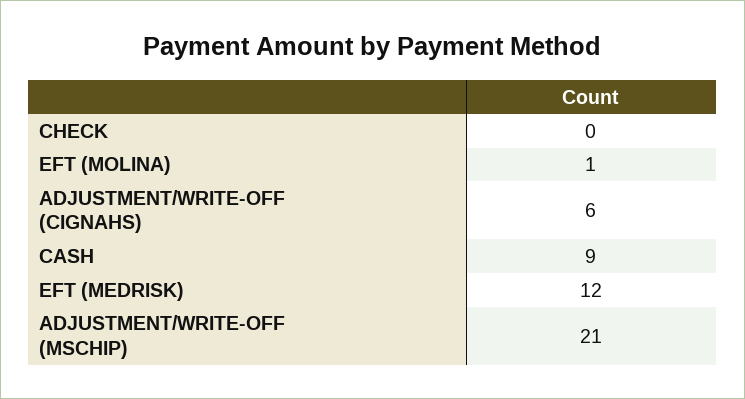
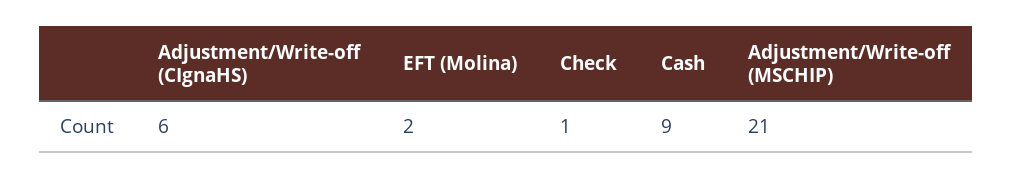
  {
-   "CHECK": 0,
+   "CHECK": 1,
-   "EFT (MOLINA)": 1,
+   "EFT (MOLINA)": 2,
    "ADJUSTMENT/WRITE-OFF (CIGNAHS)": 6,
    "CASH": 9,
-   "EFT (MEDRISK)": 12,
    "ADJUSTMENT/WRITE-OFF (MSCHIP)": 21
  }

